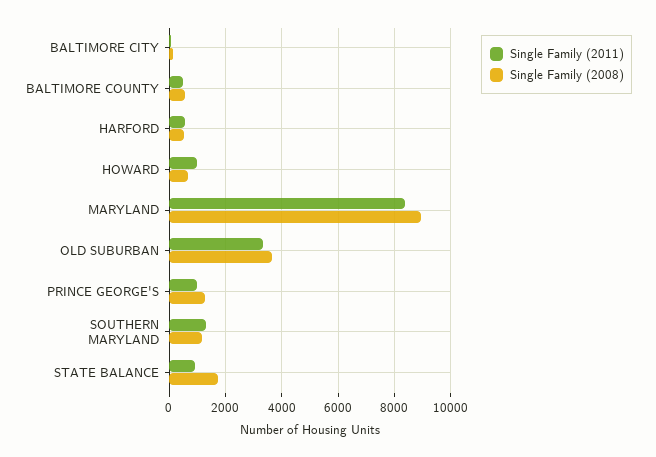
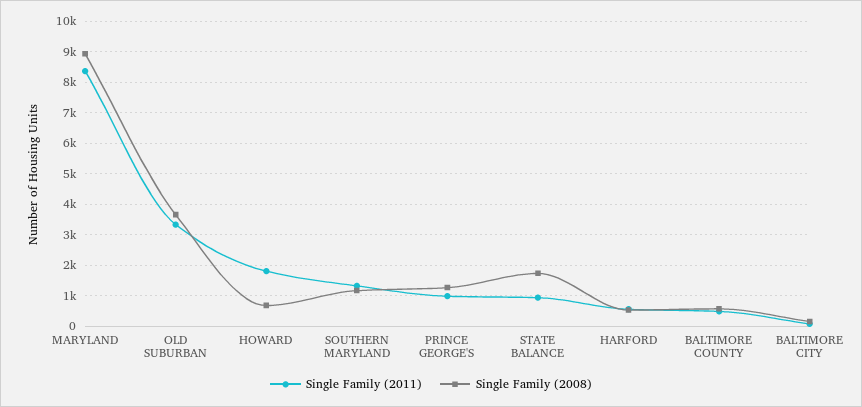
  {
    "Single Family (2011)": {
      "BALTIMORE CITY": 0,
      "BALTIMORE COUNTY": 400,
      "HARFORD": 600,
-     "HOWARD": 1000,
+     "HOWARD": 1800,
      "MARYLAND": 8400,
      "OLD SUBURBAN": 3400,
      "PRINCE GEORGE'S": 1000,
      "SOUTHERN MARYLAND": 1400,
      "STATE BALANCE": 1000
    },
    "Single Family (2008)": {
      "BALTIMORE CITY": 200,
      "BALTIMORE COUNTY": 600,
      "HARFORD": 600,
      "HOWARD": 600,
      "MARYLAND": 9000,
      "OLD SUBURBAN": 3600,
      "PRINCE GEORGE'S": 1200,
      "SOUTHERN MARYLAND": 1200,
      "STATE BALANCE": 1800
    }
  }

